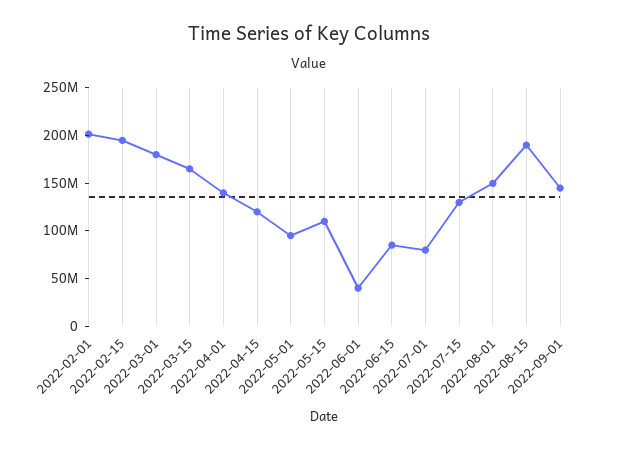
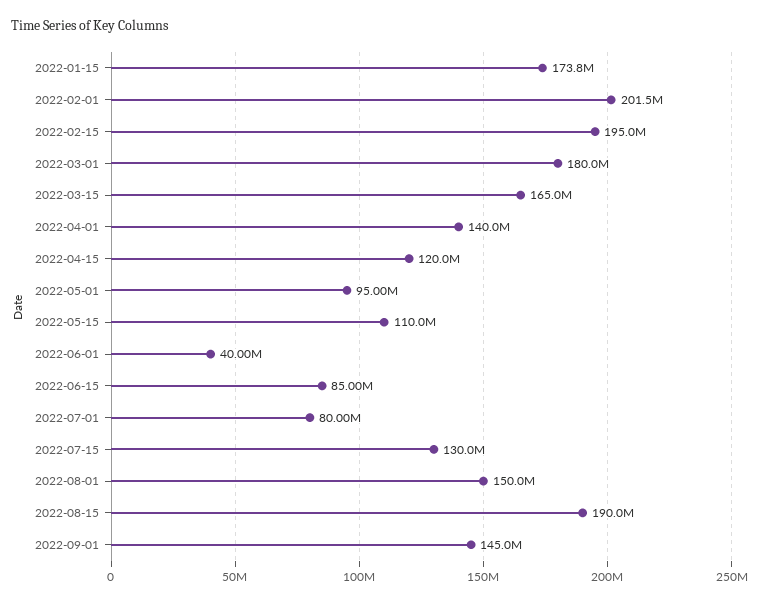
  {
    "2022-02-01": 201500000,
    "2022-02-15": 195000000,
    "2022-03-01": 180000000,
    "2022-03-15": 165000000,
    "2022-04-01": 140000000,
    "2022-04-15": 120000000,
    "2022-05-01": 95000000,
    "2022-05-15": 110000000,
    "2022-06-01": 40000000,
    "2022-06-15": 85000000,
    "2022-07-01": 80000000,
    "2022-07-15": 130000000,
    "2022-08-01": 150000000,
    "2022-08-15": 190000000,
-   "2022-09-01": 145000000
+   "2022-09-01": 145000000,
+   "2022-01-15": 173800000
  }

